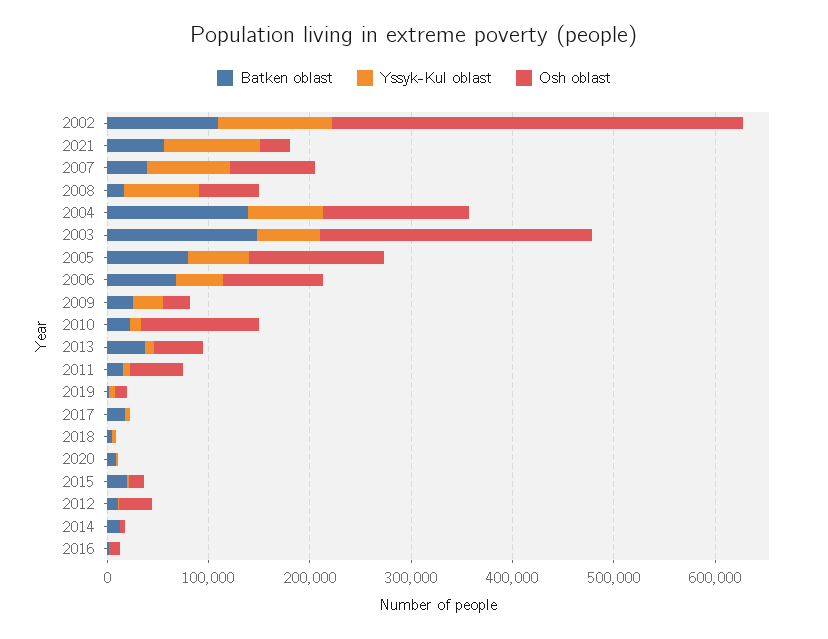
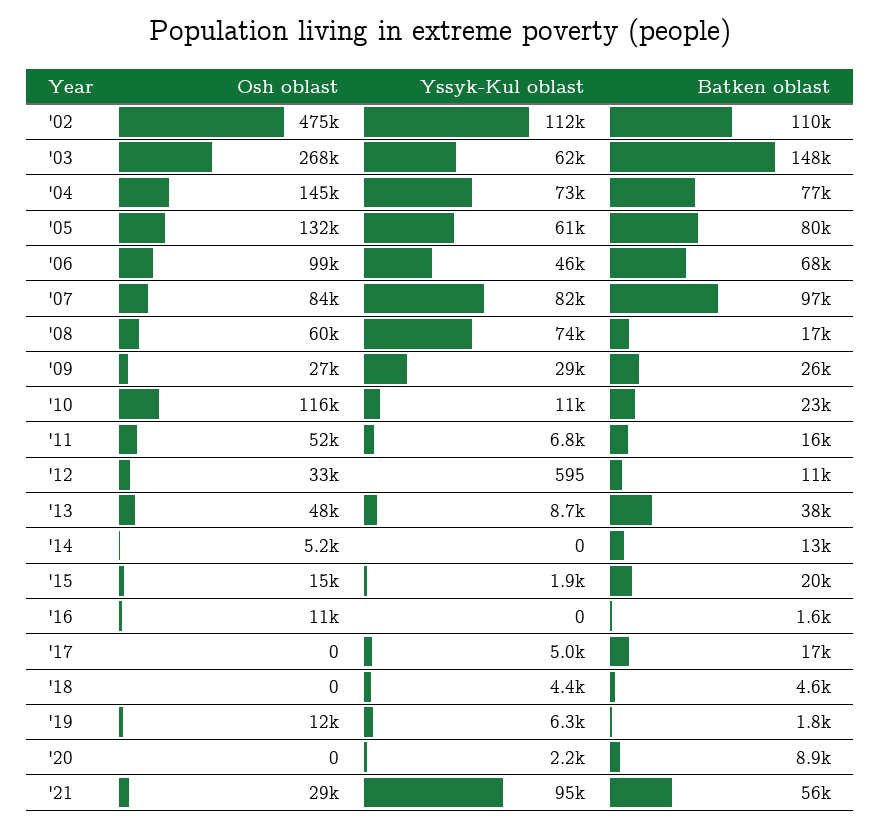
  {
    "Batken oblast": {
      "2002": 110000,
      "2021": 56000,
-     "2007": 40000,
+     "2007": 97000,
      "2008": 17000,
-     "2004": 140000,
+     "2004": 77000,
      "2003": 148000,
      "2005": 80000,
      "2006": 68000,
      "2009": 26000,
      "2010": 23000,
      "2013": 38000,
      "2011": 16000,
      "2019": 1800,
      "2017": 17000,
      "2018": 4600,
      "2020": 8900,
      "2015": 20000,
      "2012": 11000,
      "2014": 13000,
      "2016": 1600
    },
    "Yssyk-Kul oblast": {
      "2002": 112000,
      "2021": 95000,
      "2007": 82000,
      "2008": 74000,
      "2004": 73000,
      "2003": 62000,
      "2005": 61000,
      "2006": 46000,
      "2009": 29000,
      "2010": 11000,
      "2013": 8700,
      "2011": 6800,
      "2019": 6300,
      "2017": 5000,
      "2018": 4400,
      "2020": 2200,
      "2015": 1900,
      "2012": 595,
      "2014": 0,
      "2016": 0
    },
    "Osh oblast": {
-     "2002": 400000,
+     "2002": 475000,
      "2021": 29000,
      "2007": 84000,
      "2008": 60000,
      "2004": 145000,
      "2003": 268000,
      "2005": 132000,
      "2006": 99000,
      "2009": 27000,
      "2010": 116000,
      "2013": 48000,
      "2011": 52000,
      "2019": 12000,
      "2017": 0,
      "2018": 0,
      "2020": 0,
      "2015": 15000,
      "2012": 33000,
      "2014": 5200,
      "2016": 11000
    }
  }

